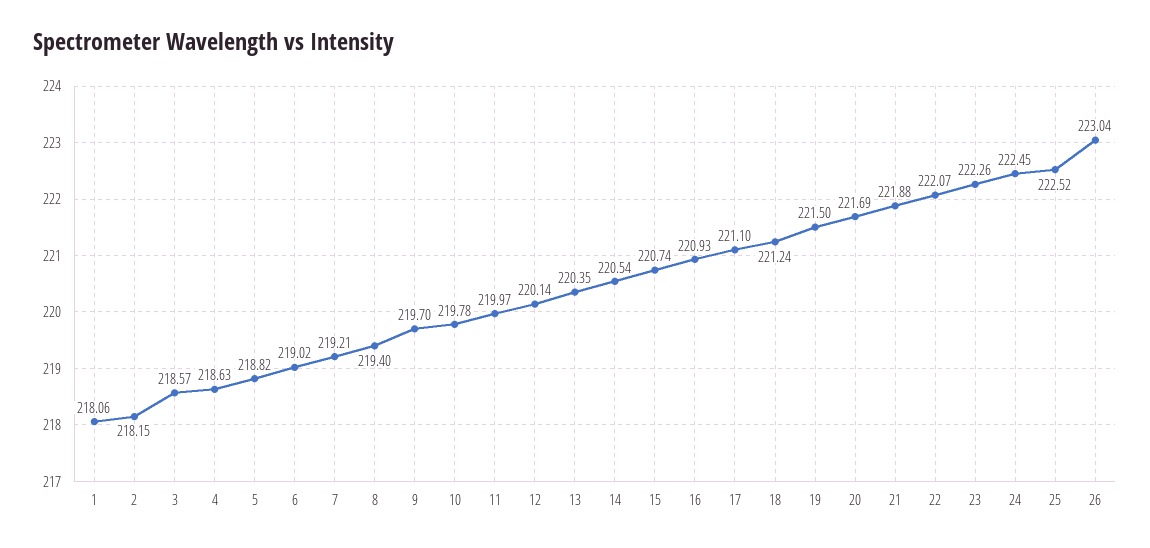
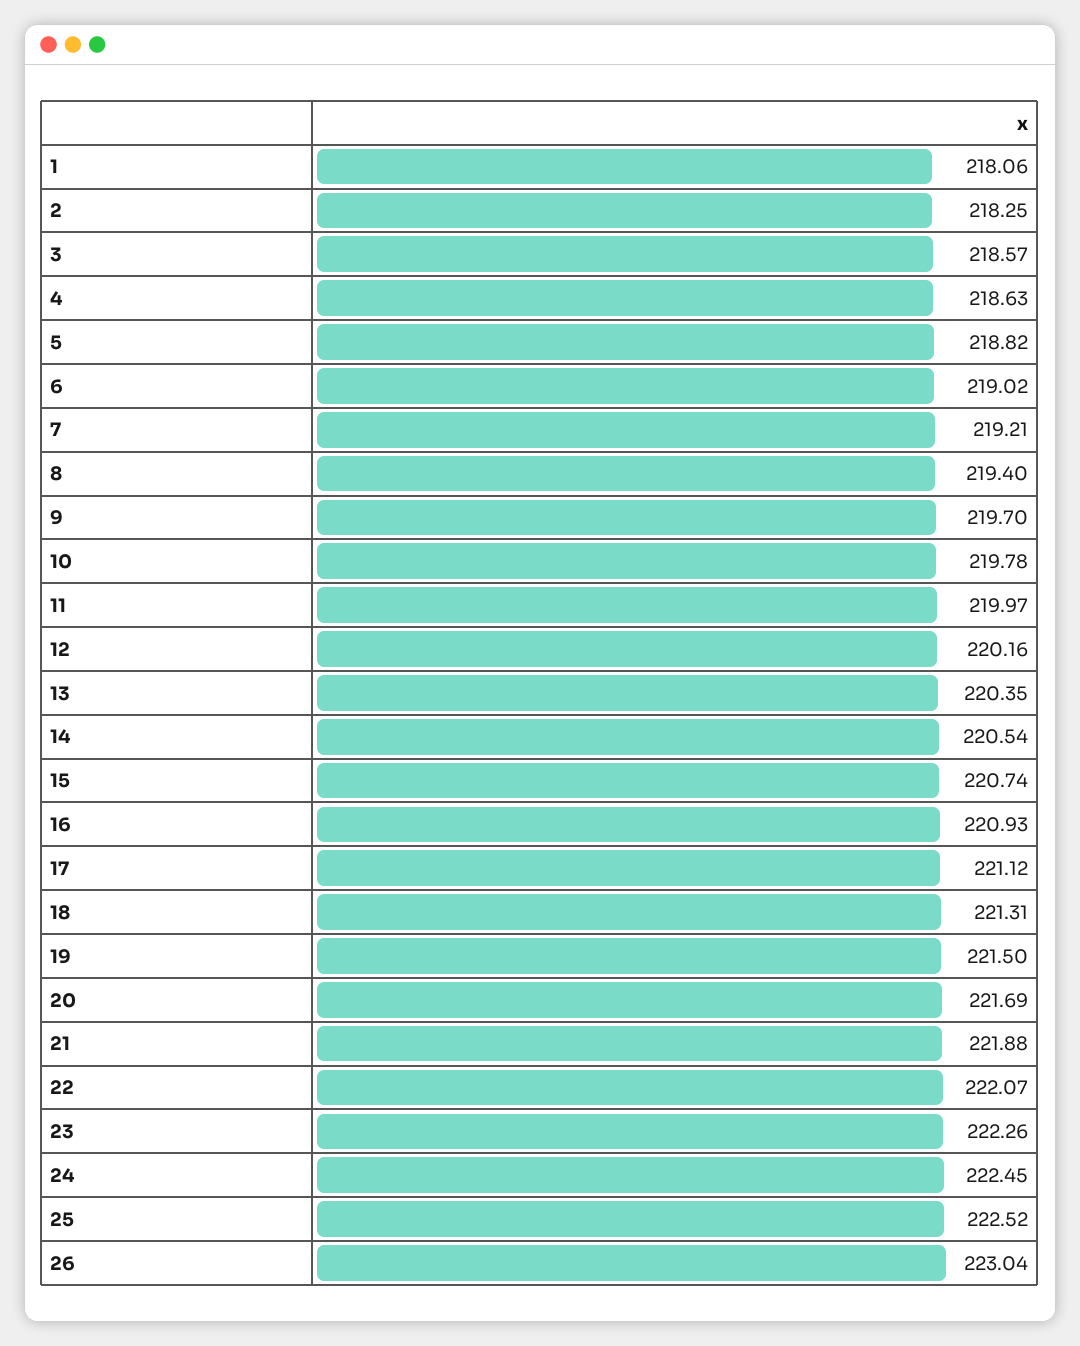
  {
    "1": 218.06,
-   "2": 218.15,
+   "2": 218.25,
    "3": 218.57,
    "4": 218.63,
    "5": 218.82,
    "6": 219.02,
    "7": 219.21,
    "8": 219.4,
    "9": 219.7,
    "10": 219.78,
    "11": 219.97,
-   "12": 220.14,
+   "12": 220.16,
    "13": 220.35,
    "14": 220.54,
    "15": 220.74,
    "16": 220.93,
-   "17": 221.1,
+   "17": 221.12,
-   "18": 221.24,
+   "18": 221.31,
    "19": 221.5,
    "20": 221.69,
    "21": 221.88,
    "22": 222.07,
    "23": 222.26,
    "24": 222.45,
    "25": 222.52,
    "26": 223.04
  }

